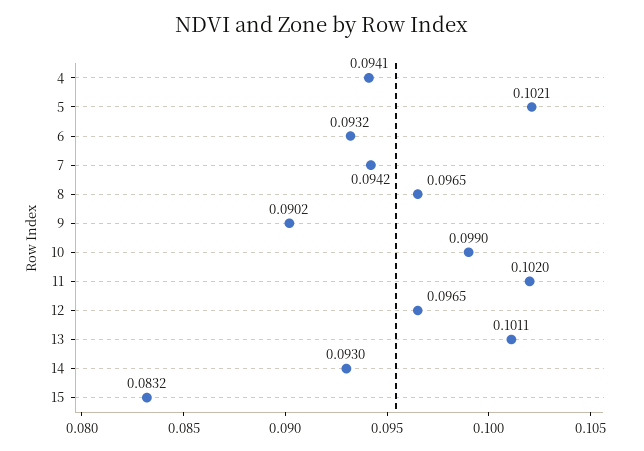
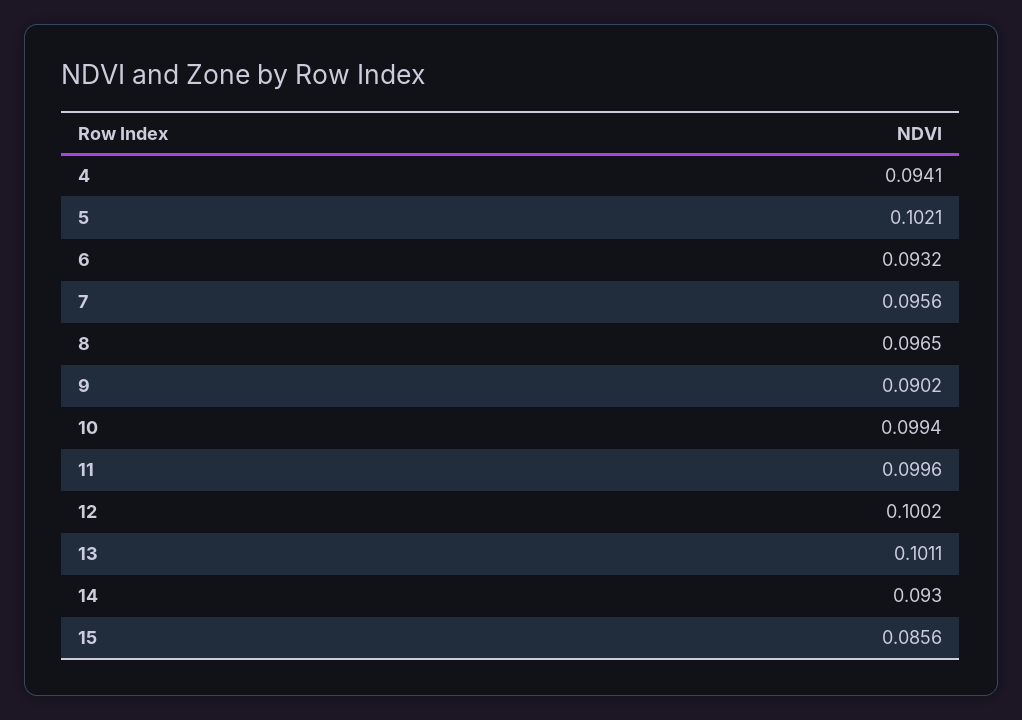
  {
    "4": 0.0941,
    "5": 0.1021,
    "6": 0.0932,
-   "7": 0.0942,
+   "7": 0.0956,
    "8": 0.0965,
    "9": 0.0902,
-   "10": 0.099,
+   "10": 0.0994,
-   "11": 0.102,
+   "11": 0.0996,
-   "12": 0.0965,
+   "12": 0.1002,
    "13": 0.1011,
    "14": 0.093,
-   "15": 0.0832
+   "15": 0.0856
  }

